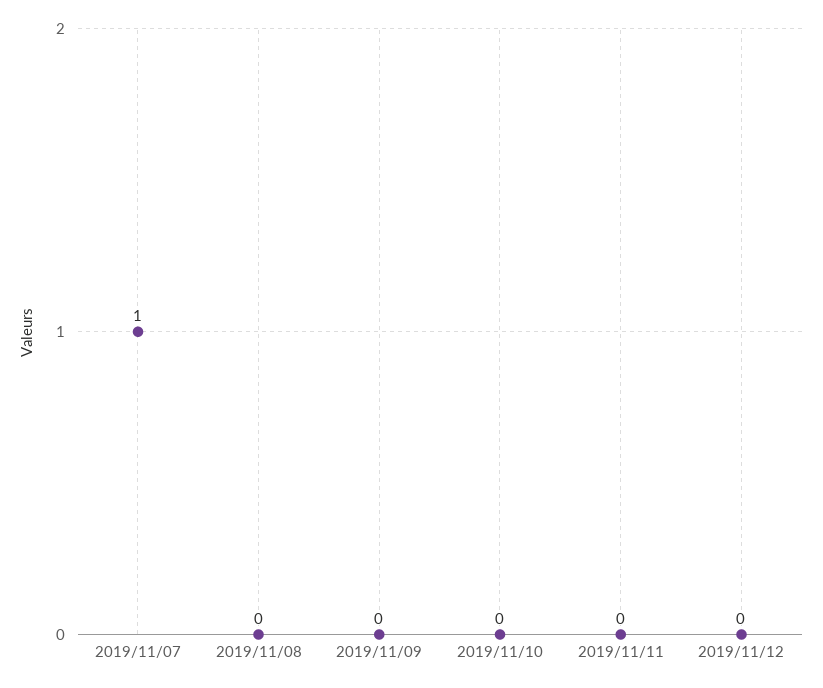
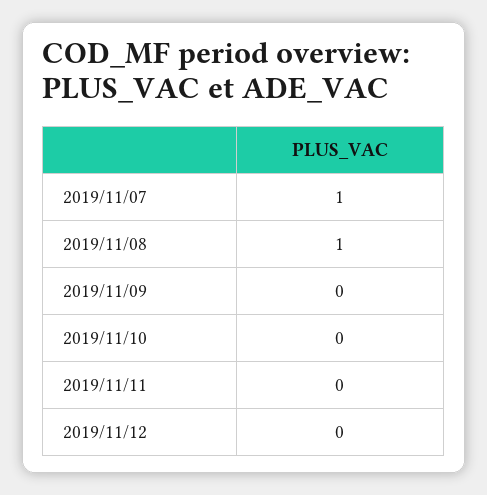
  {
    "2019/11/07": 1,
-   "2019/11/08": 0,
+   "2019/11/08": 1,
    "2019/11/09": 0,
    "2019/11/10": 0,
    "2019/11/11": 0,
    "2019/11/12": 0
  }

